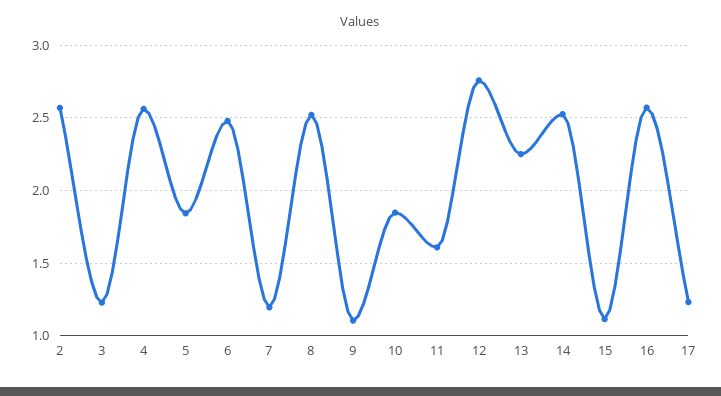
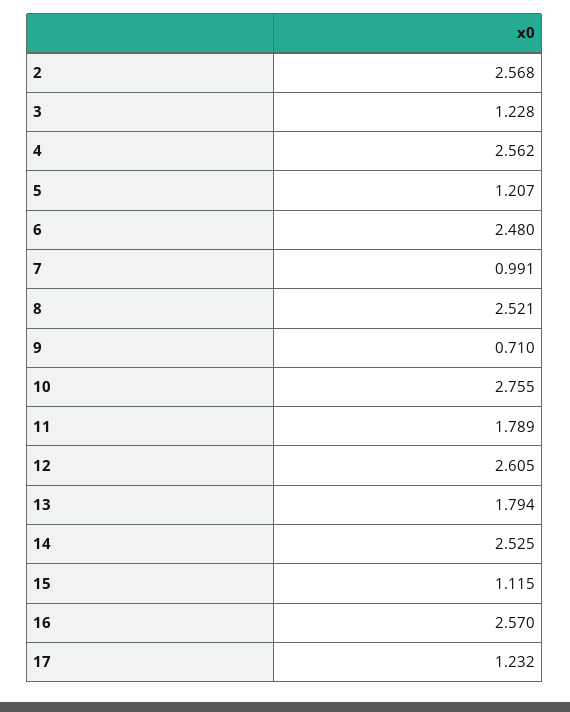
  {
    "2": 2.568,
    "3": 1.228,
    "4": 2.562,
-   "5": 1.85,
+   "5": 1.207,
    "6": 2.48,
-   "7": 1.2,
+   "7": 0.991,
    "8": 2.521,
-   "9": 1.1,
+   "9": 0.71,
-   "10": 1.85,
+   "10": 2.755,
-   "11": 1.6,
+   "11": 1.789,
-   "12": 2.75,
+   "12": 2.605,
-   "13": 2.25,
+   "13": 1.794,
    "14": 2.525,
    "15": 1.115,
    "16": 2.57,
    "17": 1.232
  }

